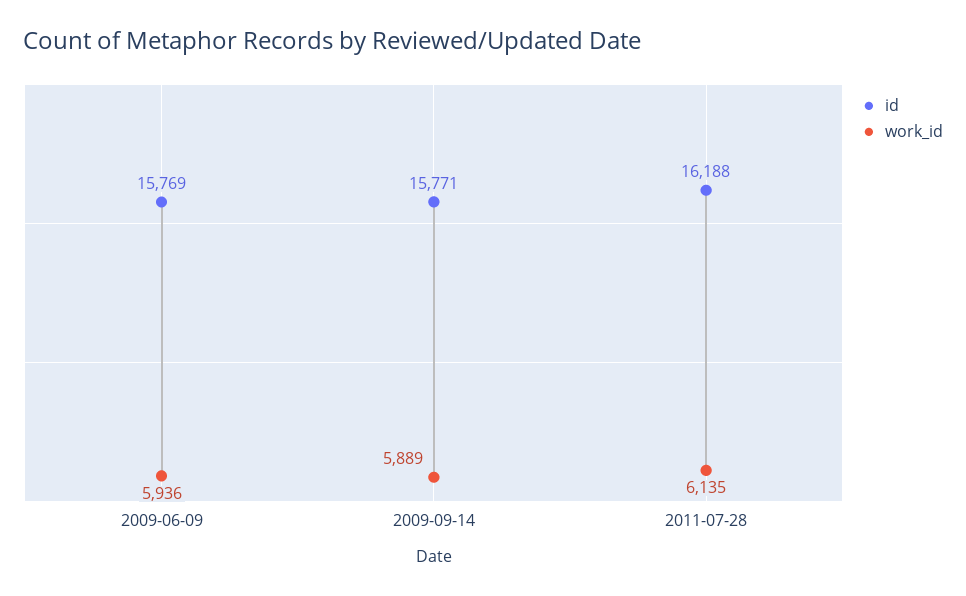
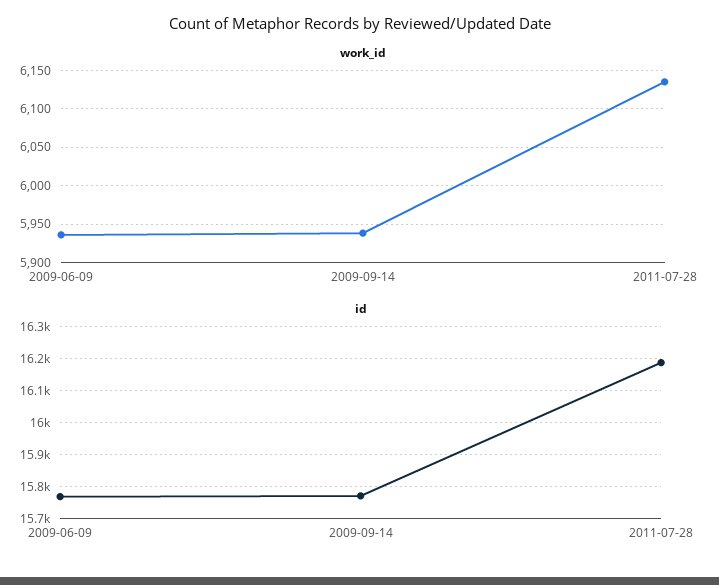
  {
    "id": {
      "2009-06-09": 15769,
      "2009-09-14": 15771,
      "2011-07-28": 16188
    },
    "work_id": {
      "2009-06-09": 5936,
-     "2009-09-14": 5889,
+     "2009-09-14": 5940,
      "2011-07-28": 6135
    }
  }

